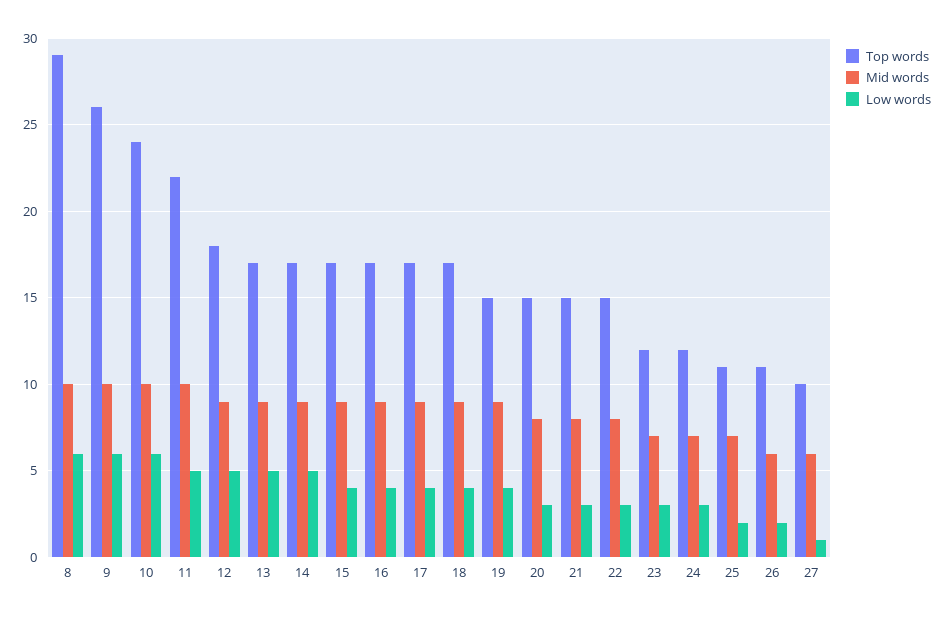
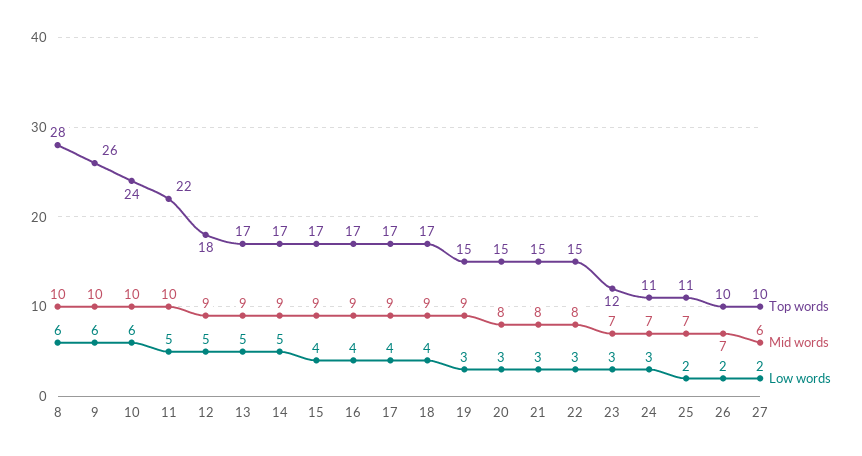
  {
    "Top words": {
-     "8": 29,
+     "8": 28,
      "9": 26,
      "10": 24,
      "11": 22,
      "12": 18,
      "13": 17,
      "14": 17,
      "15": 17,
      "16": 17,
      "17": 17,
      "18": 17,
      "19": 15,
      "20": 15,
      "21": 15,
      "22": 15,
      "23": 12,
-     "24": 12,
+     "24": 11,
      "25": 11,
-     "26": 11,
+     "26": 10,
      "27": 10
    },
    "Mid words": {
      "8": 10,
      "9": 10,
      "10": 10,
      "11": 10,
      "12": 9,
      "13": 9,
      "14": 9,
      "15": 9,
      "16": 9,
      "17": 9,
      "18": 9,
      "19": 9,
      "20": 8,
      "21": 8,
      "22": 8,
      "23": 7,
      "24": 7,
      "25": 7,
-     "26": 6,
+     "26": 7,
      "27": 6
    },
    "Low words": {
      "8": 6,
      "9": 6,
      "10": 6,
      "11": 5,
      "12": 5,
      "13": 5,
      "14": 5,
      "15": 4,
      "16": 4,
      "17": 4,
      "18": 4,
-     "19": 4,
+     "19": 3,
      "20": 3,
      "21": 3,
      "22": 3,
      "23": 3,
      "24": 3,
      "25": 2,
      "26": 2,
-     "27": 1
+     "27": 2
    }
  }

